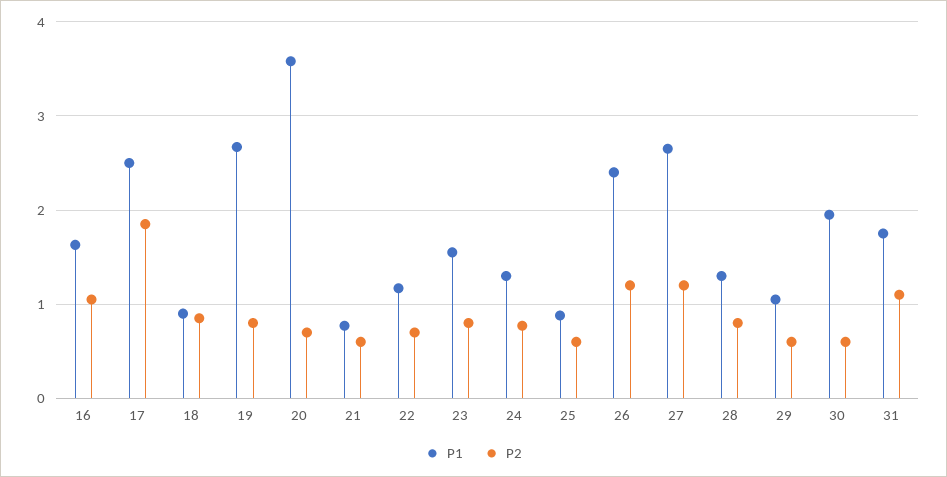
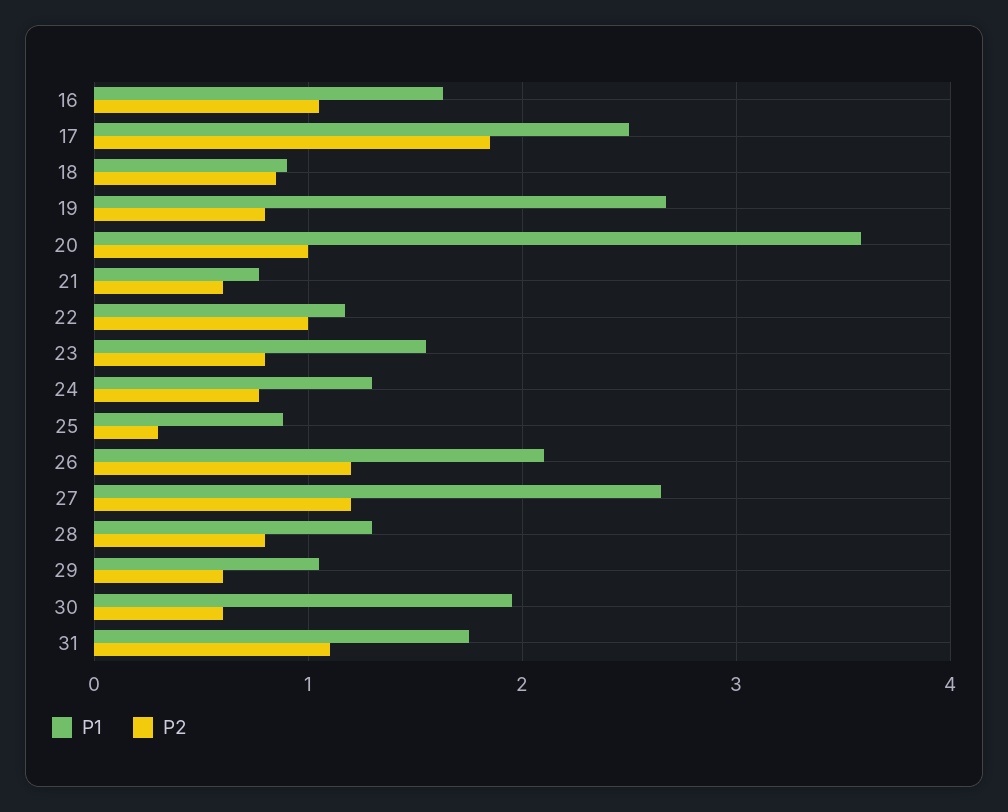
  {
    "P1": {
      "16": 1.6,
      "17": 2.5,
      "18": 0.9,
      "19": 2.7,
      "20": 3.6,
      "21": 0.8,
      "22": 1.2,
      "23": 1.6,
      "24": 1.3,
      "25": 0.9,
-     "26": 2.4,
+     "26": 2.1,
      "27": 2.7,
      "28": 1.3,
      "29": 1.1,
      "30": 2,
      "31": 1.8
    },
    "P2": {
      "16": 1.1,
      "17": 1.9,
      "18": 0.9,
      "19": 0.8,
-     "20": 0.7,
+     "20": 1,
      "21": 0.6,
-     "22": 0.7,
+     "22": 1,
      "23": 0.8,
      "24": 0.8,
-     "25": 0.6,
+     "25": 0.3,
      "26": 1.2,
      "27": 1.2,
      "28": 0.8,
      "29": 0.6,
      "30": 0.6,
      "31": 1.1
    }
  }

